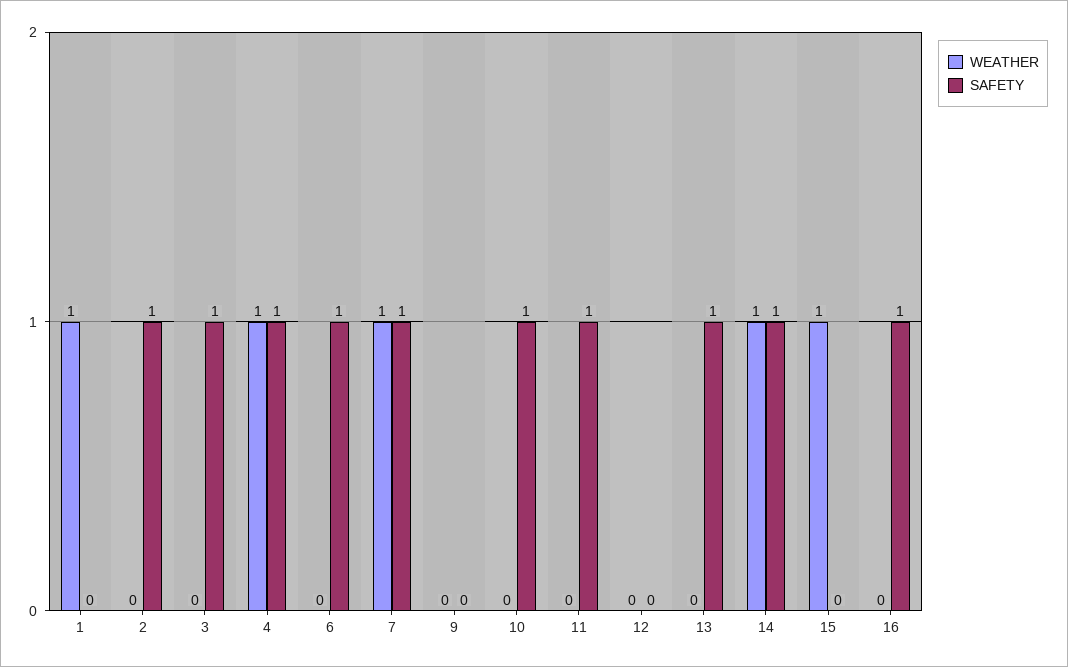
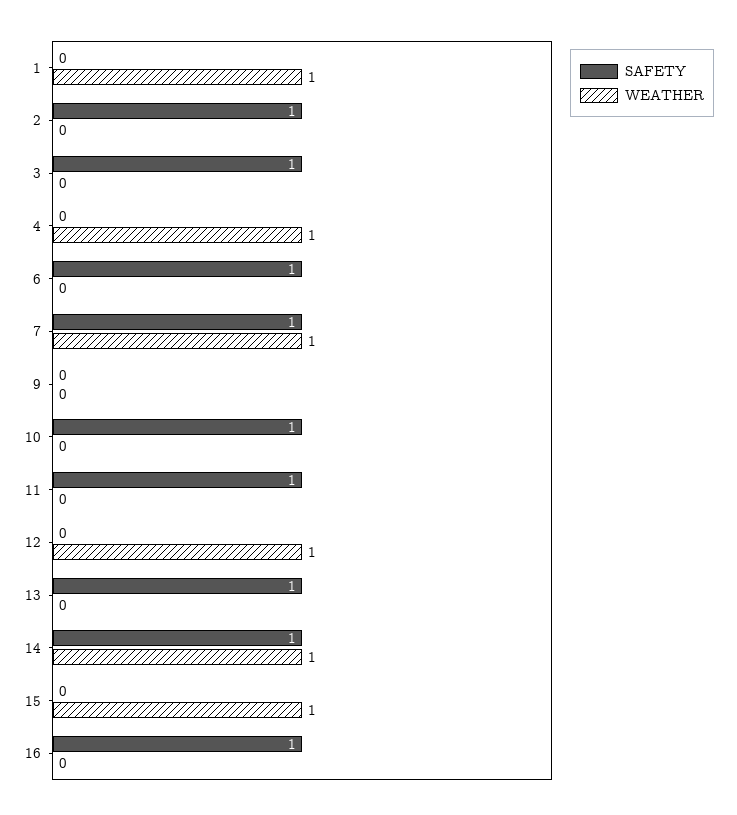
  {
    "WEATHER": {
      "1": 1,
      "2": 0,
      "3": 0,
      "4": 1,
      "6": 0,
      "7": 1,
      "9": 0,
      "10": 0,
      "11": 0,
-     "12": 0,
+     "12": 1,
      "13": 0,
      "14": 1,
      "15": 1,
      "16": 0
    },
    "SAFETY": {
      "1": 0,
      "2": 1,
      "3": 1,
-     "4": 1,
+     "4": 0,
      "6": 1,
      "7": 1,
      "9": 0,
      "10": 1,
      "11": 1,
      "12": 0,
      "13": 1,
      "14": 1,
      "15": 0,
      "16": 1
    }
  }

